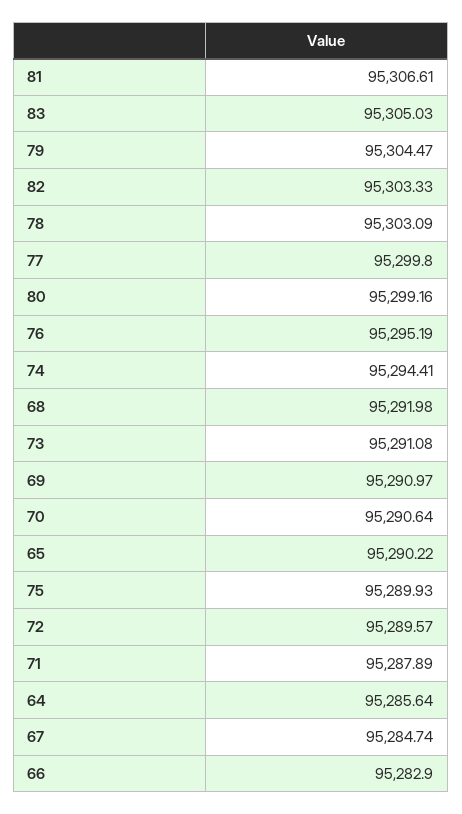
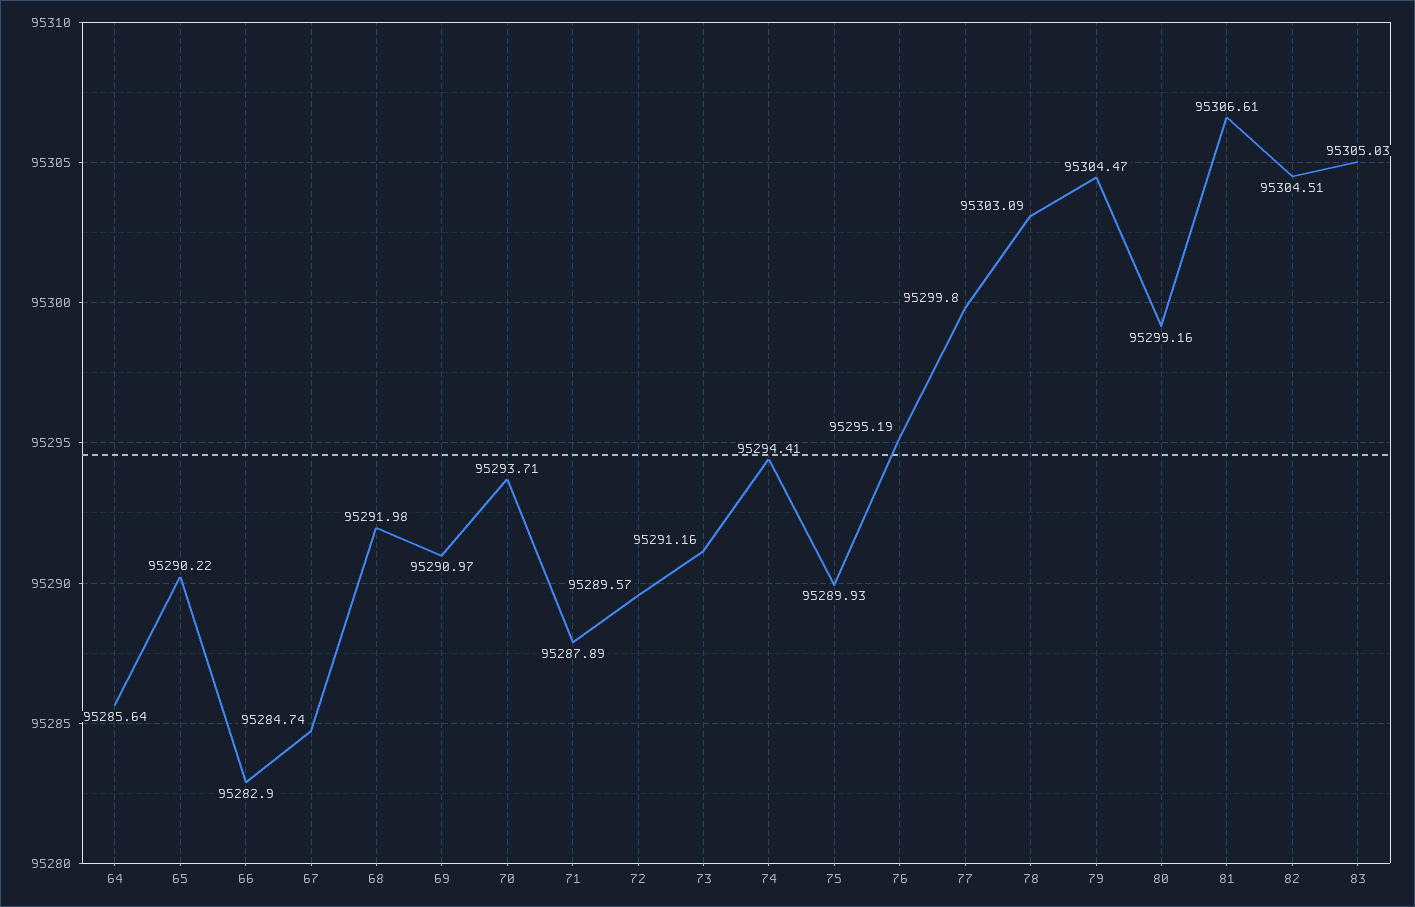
  {
    "81": 95306.61,
    "83": 95305.03,
    "79": 95304.47,
-   "82": 95303.33,
+   "82": 95304.51,
    "78": 95303.09,
    "77": 95299.8,
    "80": 95299.16,
    "76": 95295.19,
    "74": 95294.41,
    "68": 95291.98,
-   "73": 95291.08,
+   "73": 95291.16,
    "69": 95290.97,
-   "70": 95290.64,
+   "70": 95293.71,
    "65": 95290.22,
    "75": 95289.93,
    "72": 95289.57,
    "71": 95287.89,
    "64": 95285.64,
    "67": 95284.74,
    "66": 95282.9
  }

